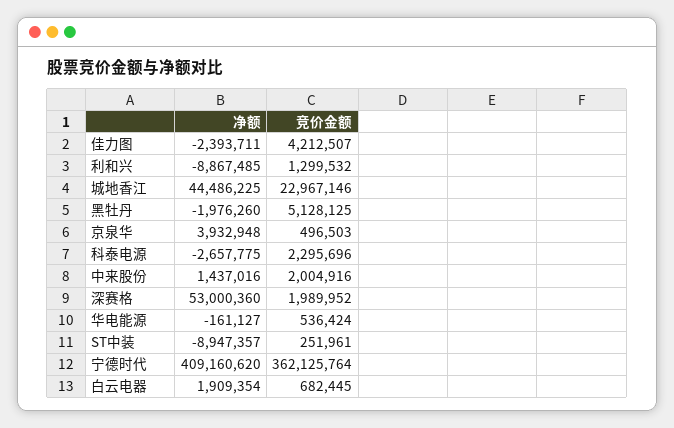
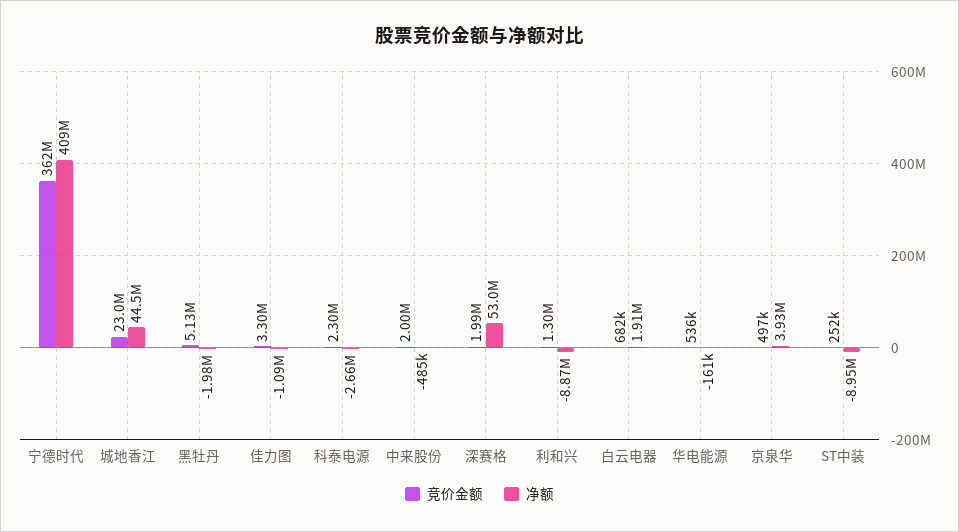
  {
    "净额": {
-     "佳力图": -2393711,
+     "佳力图": -1090000,
      "利和兴": -8867485,
      "城地香江": 44486225,
      "黑牡丹": -1976260,
      "京泉华": 3932948,
      "科泰电源": -2657775,
-     "中来股份": 1437016,
+     "中来股份": -485000,
      "深赛格": 53000360,
      "华电能源": -161127,
      "ST中装": -8947357,
      "宁德时代": 409160620,
      "白云电器": 1909354
    },
    "竞价金额": {
-     "佳力图": 4212507,
+     "佳力图": 3300000,
      "利和兴": 1299532,
      "城地香江": 22967146,
      "黑牡丹": 5128125,
      "京泉华": 496503,
      "科泰电源": 2295696,
      "中来股份": 2004916,
      "深赛格": 1989952,
      "华电能源": 536424,
      "ST中装": 251961,
      "宁德时代": 362125764,
      "白云电器": 682445
    }
  }

